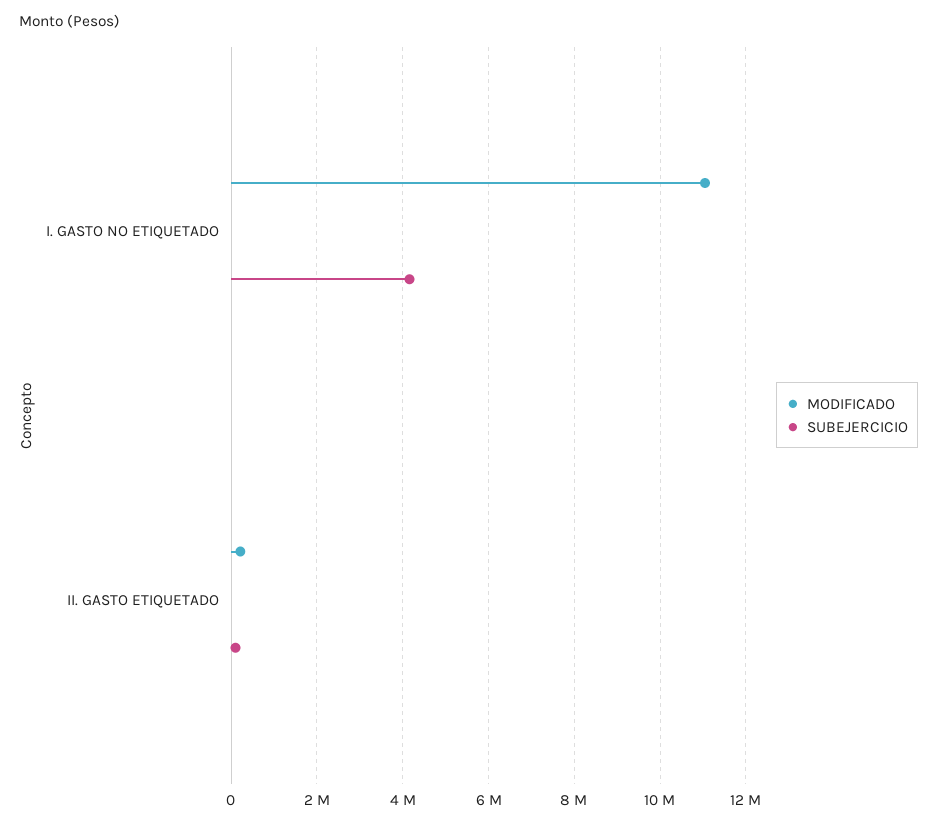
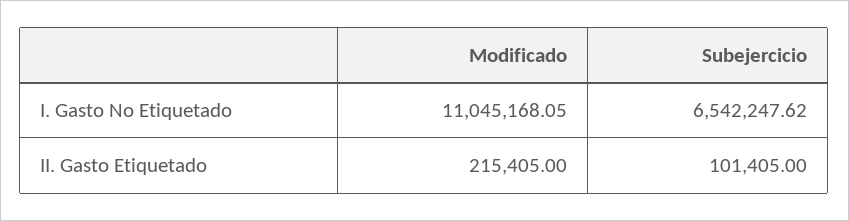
  {
    "MODIFICADO": {
      "I. GASTO NO ETIQUETADO": 11045168.05,
      "II. GASTO ETIQUETADO": 215405
    },
    "SUBEJERCICIO": {
-     "I. GASTO NO ETIQUETADO": 4200000,
+     "I. GASTO NO ETIQUETADO": 6542247.62,
      "II. GASTO ETIQUETADO": 101405
    }
  }

